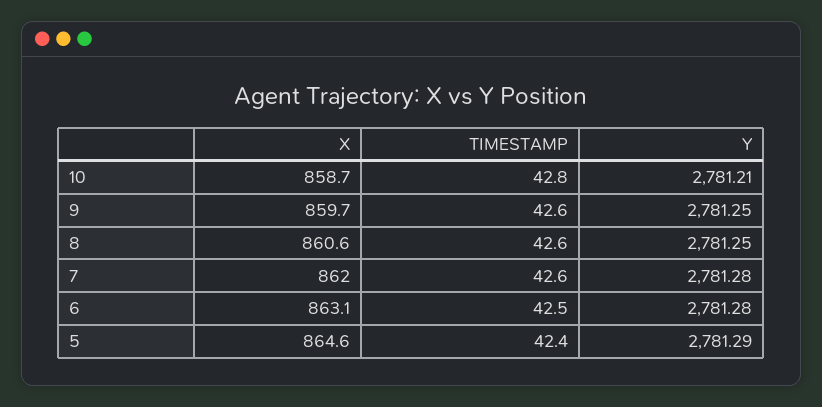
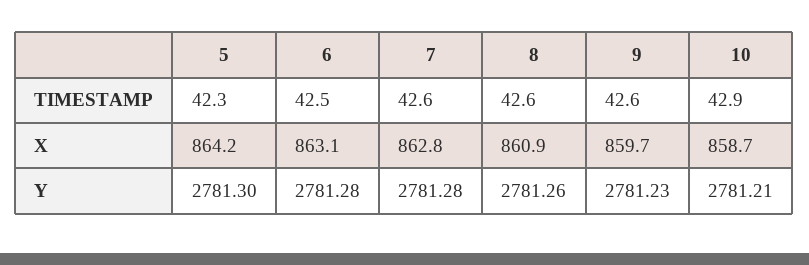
  {
    "X": {
      "10": 858.7,
      "9": 859.7,
-     "8": 860.6,
+     "8": 860.9,
-     "7": 862,
+     "7": 862.8,
      "6": 863.1,
-     "5": 864.6
+     "5": 864.2
    },
    "TIMESTAMP": {
-     "10": 42.8,
+     "10": 42.9,
      "9": 42.6,
      "8": 42.6,
      "7": 42.6,
      "6": 42.5,
-     "5": 42.4
+     "5": 42.3
    },
    "Y": {
      "10": 2781.21,
-     "9": 2781.25,
+     "9": 2781.23,
-     "8": 2781.25,
+     "8": 2781.26,
      "7": 2781.28,
      "6": 2781.28,
-     "5": 2781.29
+     "5": 2781.3
    }
  }

